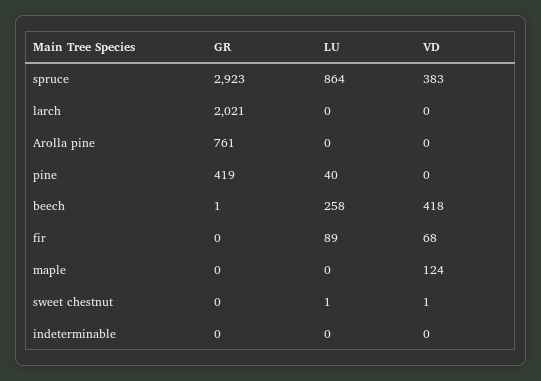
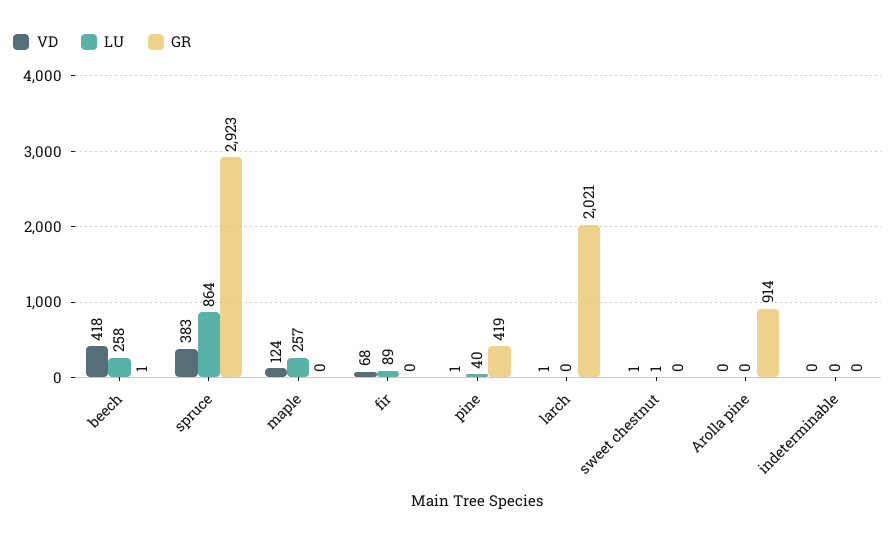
  {
    "GR": {
      "spruce": 2923,
      "larch": 2021,
-     "Arolla pine": 761,
+     "Arolla pine": 914,
      "pine": 419,
      "beech": 1,
      "fir": 0,
      "maple": 0,
      "sweet chestnut": 0,
      "indeterminable": 0
    },
    "LU": {
      "spruce": 864,
      "larch": 0,
      "Arolla pine": 0,
      "pine": 40,
      "beech": 258,
      "fir": 89,
-     "maple": 0,
+     "maple": 257,
      "sweet chestnut": 1,
      "indeterminable": 0
    },
    "VD": {
      "spruce": 383,
-     "larch": 0,
+     "larch": 1,
      "Arolla pine": 0,
-     "pine": 0,
+     "pine": 1,
      "beech": 418,
      "fir": 68,
      "maple": 124,
      "sweet chestnut": 1,
      "indeterminable": 0
    }
  }

